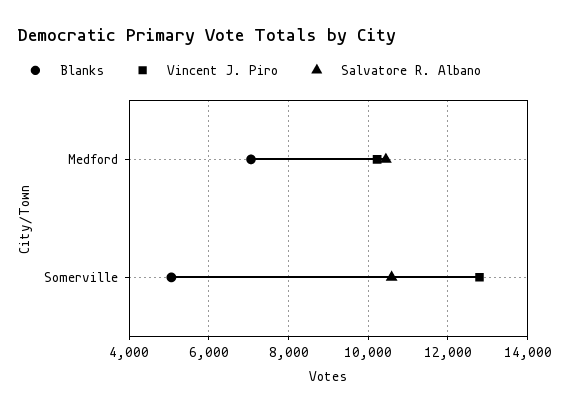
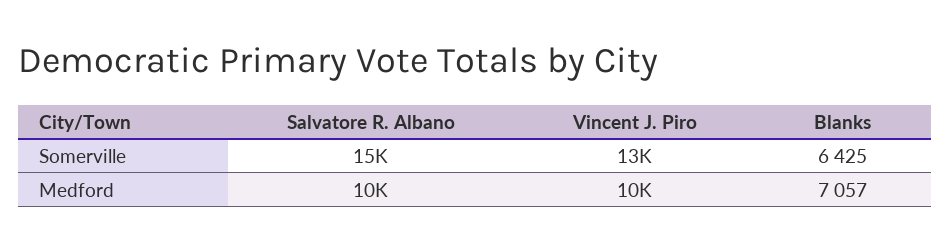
  {
    "Blanks": {
      "Medford": 7057,
-     "Somerville": 5000
+     "Somerville": 6425
    },
    "Vincent J. Piro": {
      "Medford": 10000,
      "Somerville": 13000
    },
    "Salvatore R. Albano": {
      "Medford": 10000,
-     "Somerville": 10600
+     "Somerville": 15000
    }
  }

